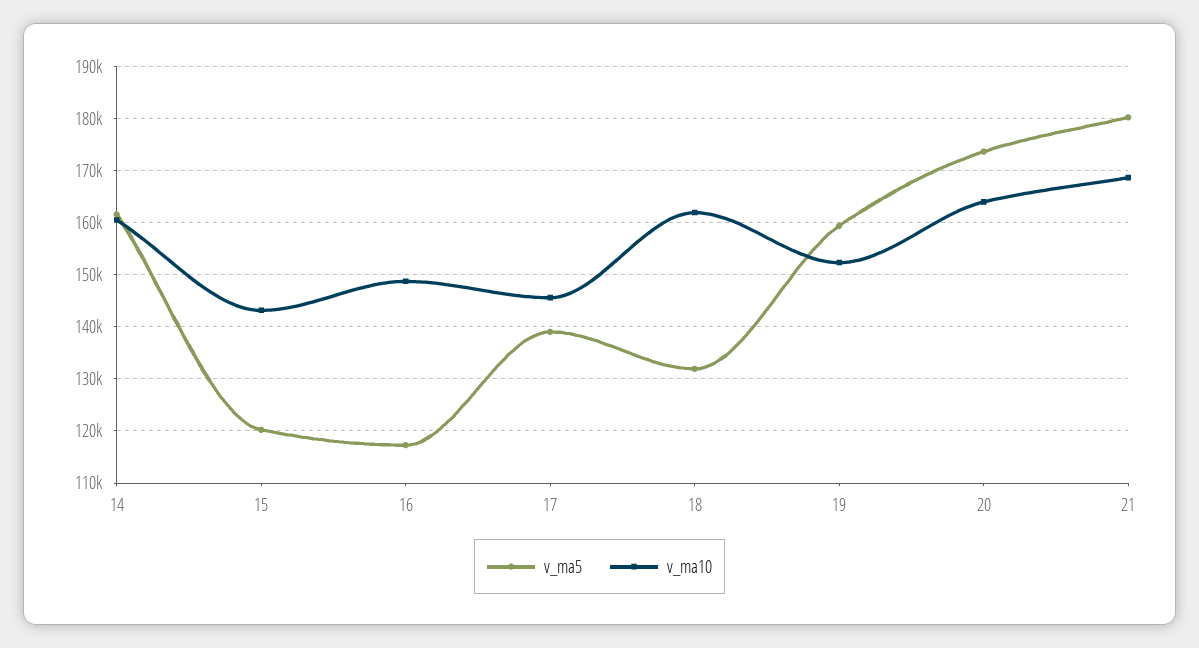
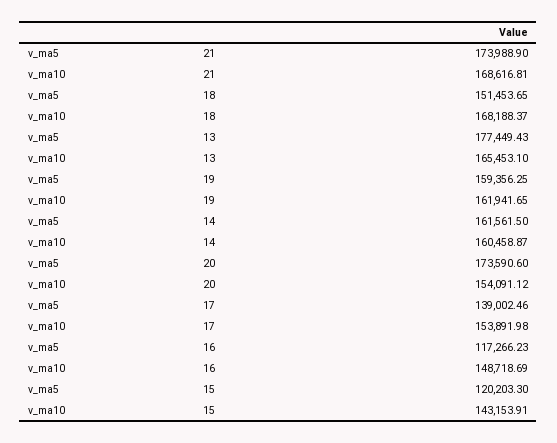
  {
    "v_ma5": {
      "14": 161561.5,
      "15": 120203.3,
      "16": 117266.23,
      "17": 139002.46,
-     "18": 132000,
+     "18": 151453.65,
      "19": 159356.25,
      "20": 173590.6,
-     "21": 180000
+     "21": 173988.9,
+     "13": 177449.43
    },
    "v_ma10": {
      "14": 160458.87,
      "15": 143153.91,
      "16": 148718.69,
-     "17": 146000,
+     "17": 153891.98,
-     "18": 162000,
+     "18": 168188.37,
-     "19": 152000,
+     "19": 161941.65,
-     "20": 164000,
+     "20": 154091.12,
-     "21": 168616.81
+     "21": 168616.81,
+     "13": 165453.1
    }
  }

